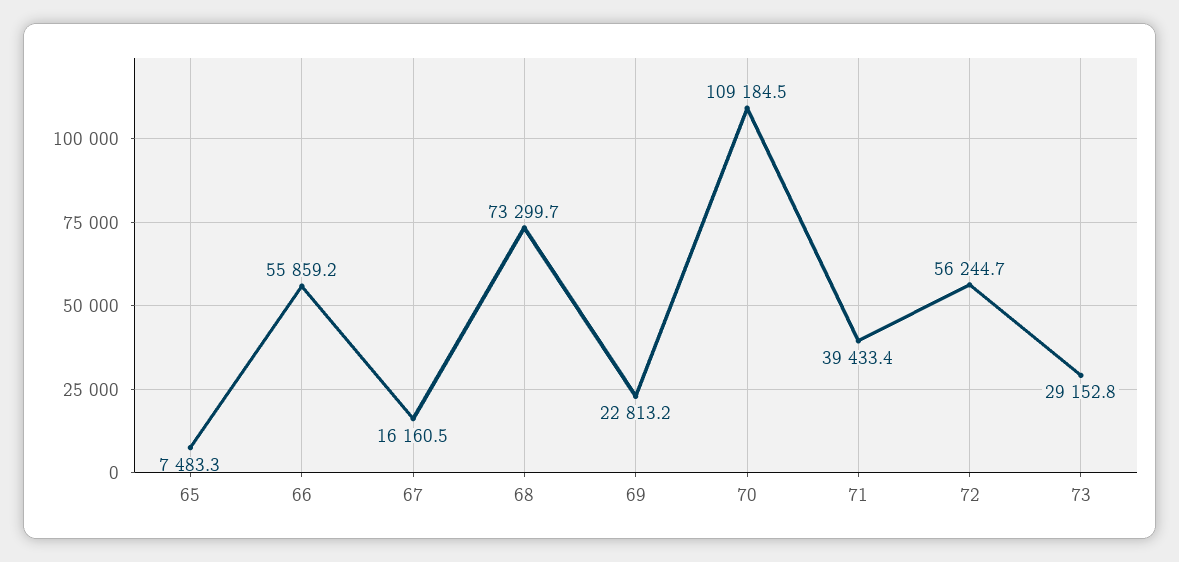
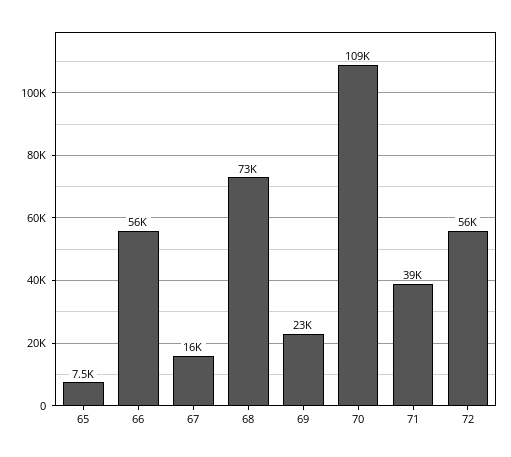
  {
    "65": 7483.3,
    "66": 55859.2,
    "67": 16160.5,
    "68": 73299.7,
    "69": 22813.2,
    "70": 109184.5,
    "71": 39433.4,
-   "72": 56244.7,
+   "72": 56244.7
-   "73": 29152.8
  }

